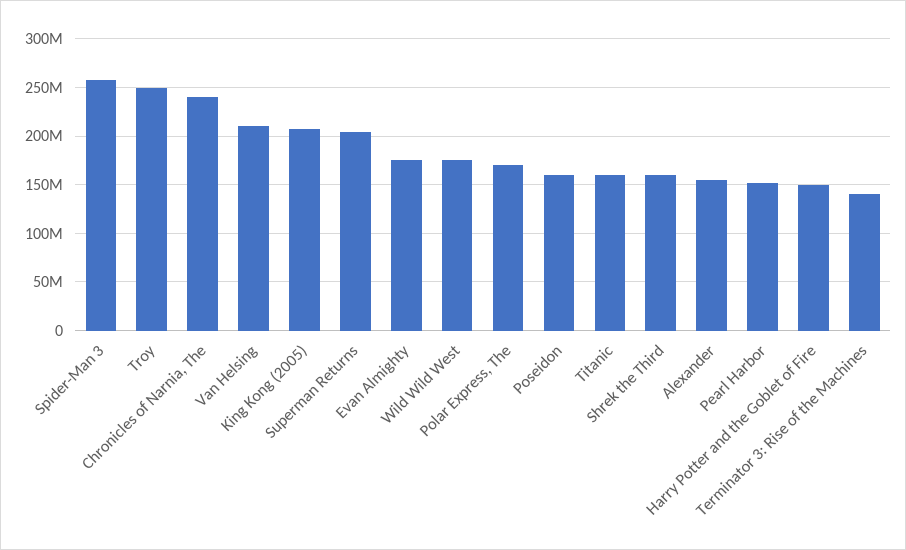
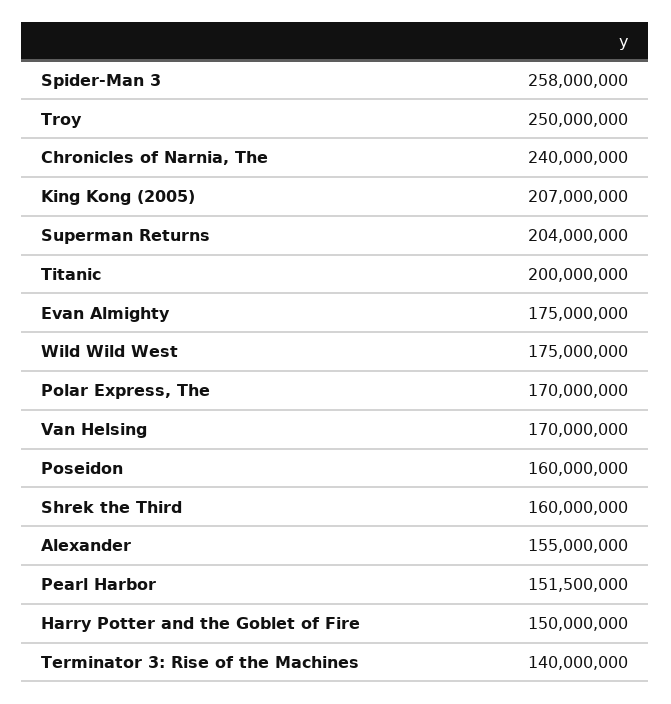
  {
    "Spider-Man 3": 258000000,
    "Troy": 250000000,
    "Chronicles of Narnia, The": 240000000,
-   "Van Helsing": 210000000,
+   "Van Helsing": 170000000,
    "King Kong (2005)": 207000000,
    "Superman Returns": 204000000,
    "Evan Almighty": 175000000,
    "Wild Wild West": 175000000,
    "Polar Express, The": 170000000,
    "Poseidon": 160000000,
-   "Titanic": 160000000,
+   "Titanic": 200000000,
    "Shrek the Third": 160000000,
    "Alexander": 155000000,
    "Pearl Harbor": 151500000,
    "Harry Potter and the Goblet of Fire": 150000000,
    "Terminator 3: Rise of the Machines": 140000000
  }

